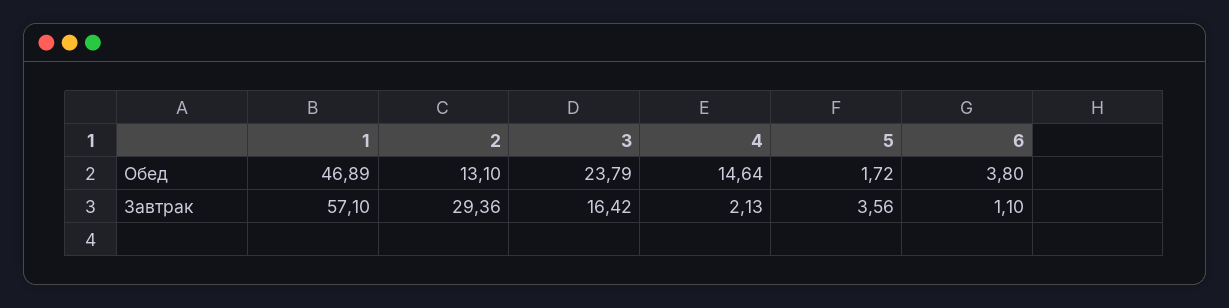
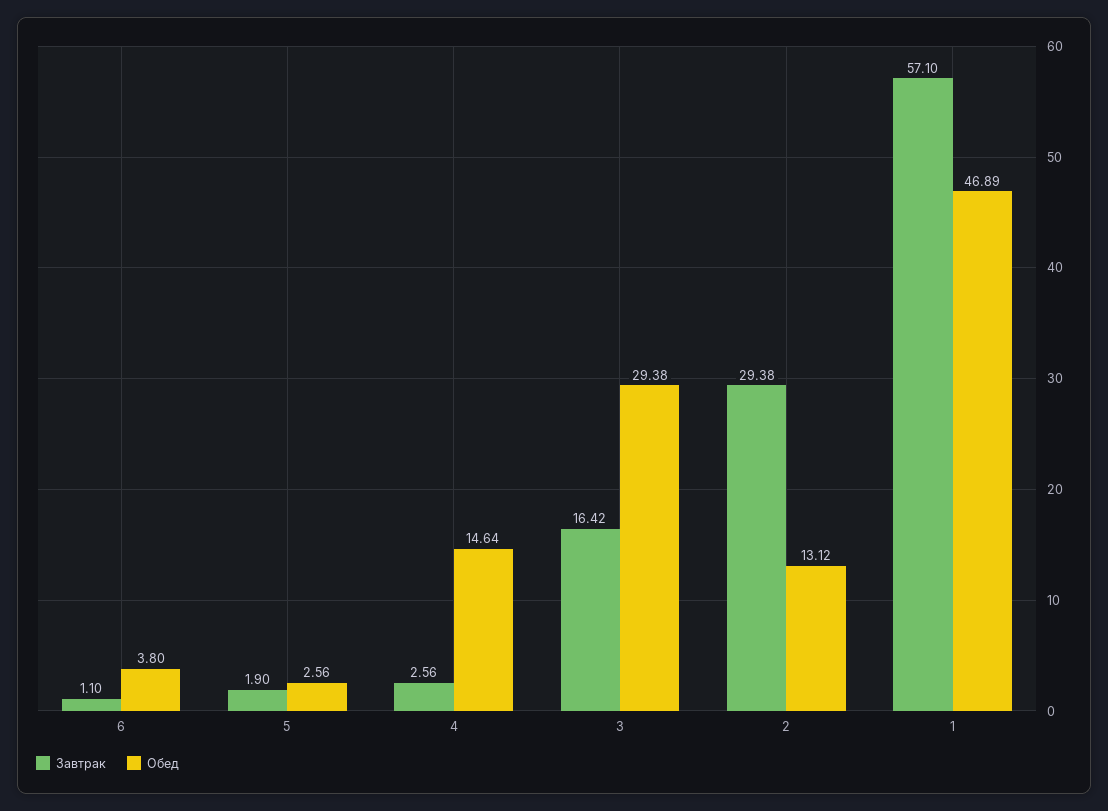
  {
    "Обед": {
      "1": 46.89,
-     "2": 13.1,
+     "2": 13.12,
-     "3": 23.79,
+     "3": 29.38,
      "4": 14.64,
-     "5": 1.72,
+     "5": 2.56,
      "6": 3.8
    },
    "Завтрак": {
      "1": 57.1,
-     "2": 29.36,
+     "2": 29.38,
      "3": 16.42,
-     "4": 2.13,
+     "4": 2.56,
-     "5": 3.56,
+     "5": 1.9,
      "6": 1.1
    }
  }

